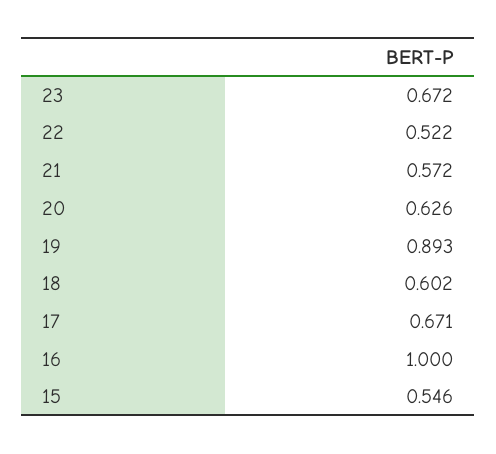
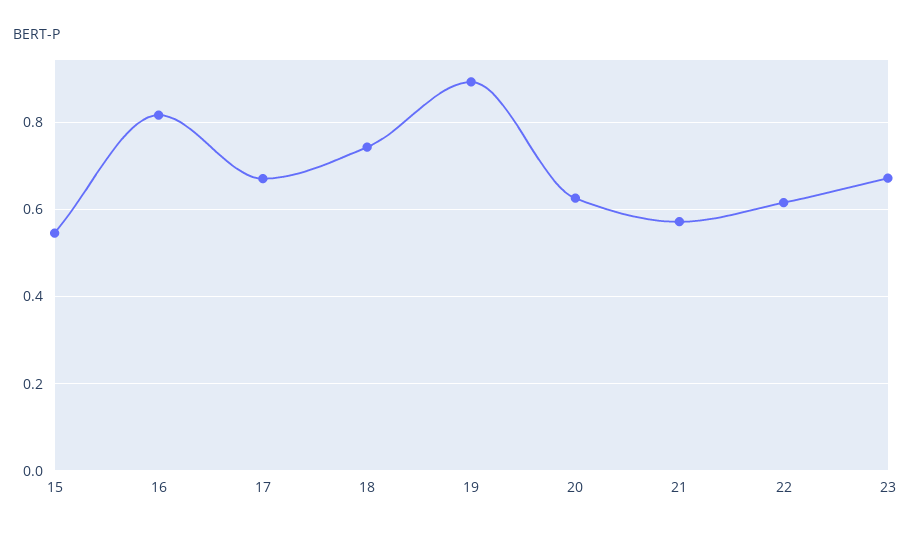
  {
    "23": 0.672,
-   "22": 0.522,
+   "22": 0.62,
    "21": 0.572,
    "20": 0.626,
    "19": 0.893,
-   "18": 0.602,
+   "18": 0.74,
    "17": 0.671,
-   "16": 1,
+   "16": 0.82,
    "15": 0.546
  }

